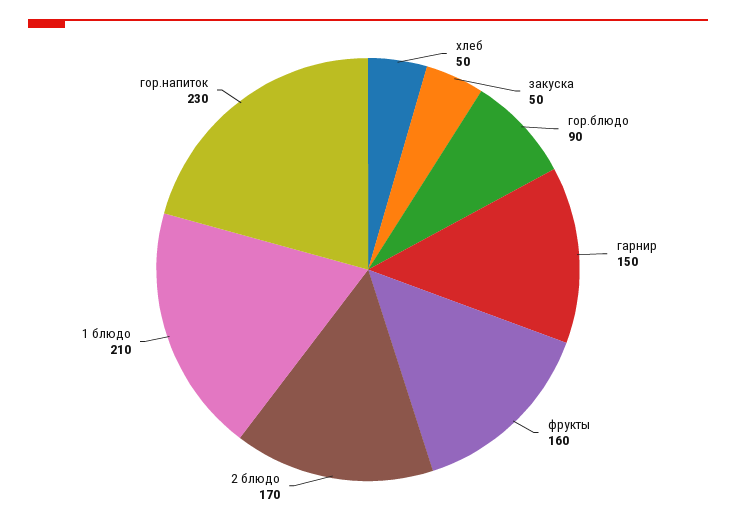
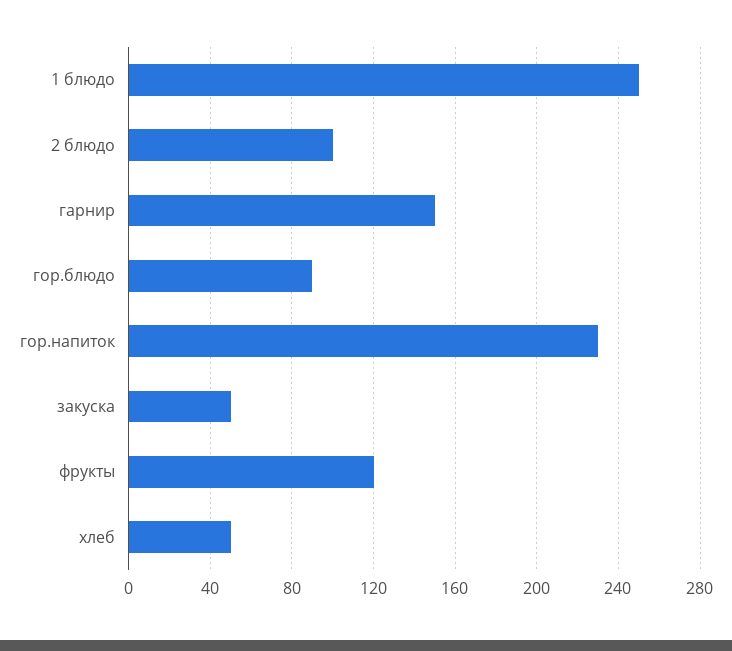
  {
    "хлеб": 50,
    "закуска": 50,
    "гор.блюдо": 90,
    "гарнир": 150,
-   "фрукты": 160,
+   "фрукты": 120,
-   "2 блюдо": 170,
+   "2 блюдо": 100,
-   "1 блюдо": 210,
+   "1 блюдо": 250,
    "гор.напиток": 230
  }

